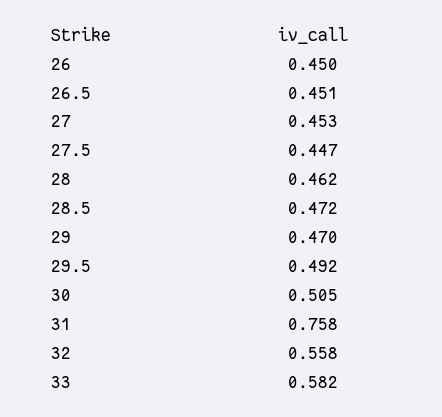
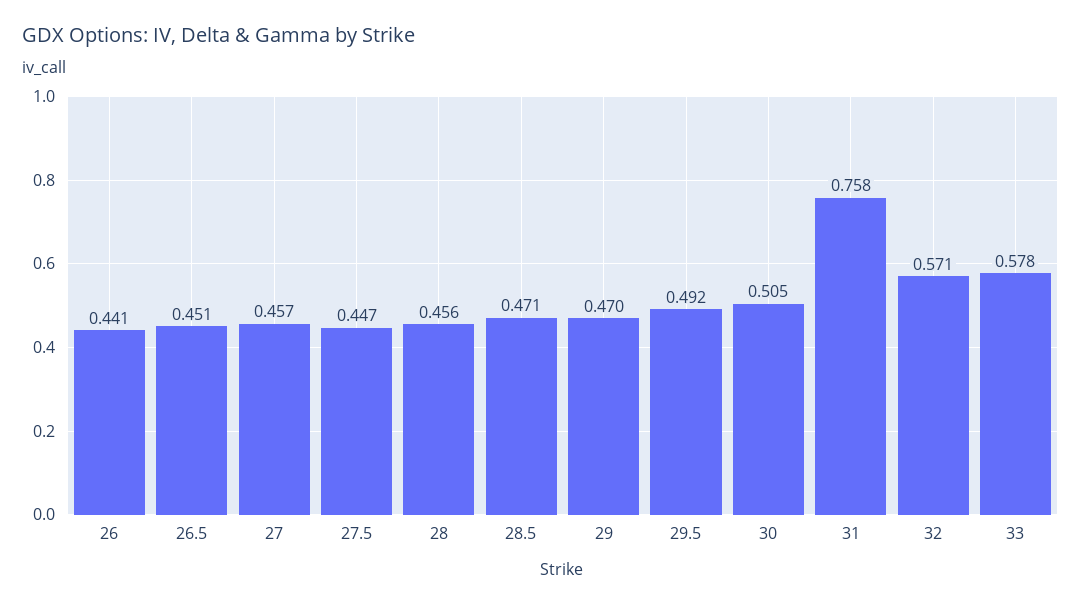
  {
-   "26": 0.45,
+   "26": 0.441,
    "26.5": 0.451,
-   "27": 0.453,
+   "27": 0.457,
    "27.5": 0.447,
-   "28": 0.462,
+   "28": 0.456,
-   "28.5": 0.472,
+   "28.5": 0.471,
    "29": 0.47,
    "29.5": 0.492,
    "30": 0.505,
    "31": 0.758,
-   "32": 0.558,
+   "32": 0.571,
-   "33": 0.582
+   "33": 0.578
  }

